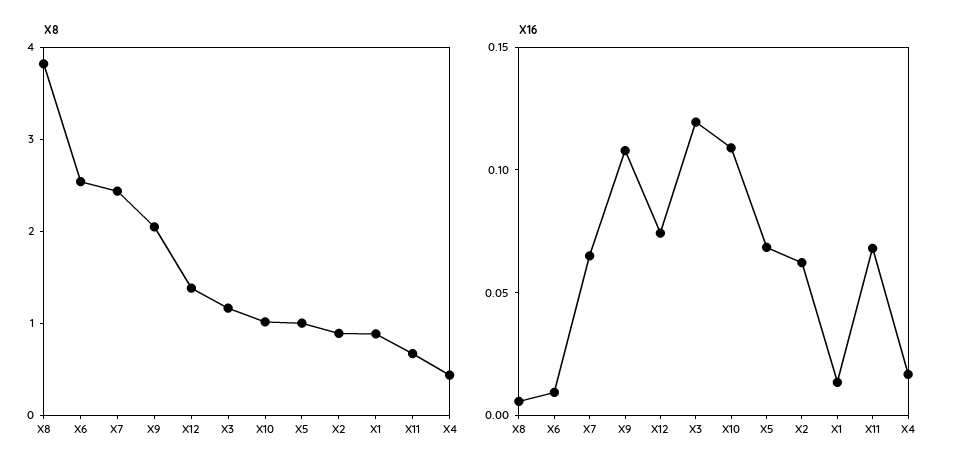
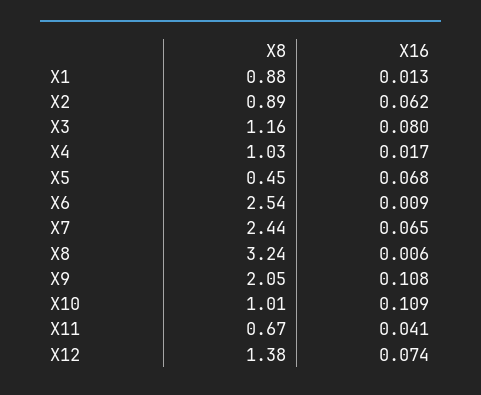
  {
    "X8": {
-     "X8": 3.8,
+     "X8": 3.24,
      "X6": 2.54,
      "X7": 2.44,
      "X9": 2.05,
      "X12": 1.38,
      "X3": 1.16,
      "X10": 1.01,
-     "X5": 1,
+     "X5": 0.45,
      "X2": 0.89,
      "X1": 0.88,
      "X11": 0.67,
-     "X4": 0.4
+     "X4": 1.03
    },
    "X16": {
      "X8": 0.006,
      "X6": 0.009,
      "X7": 0.065,
      "X9": 0.108,
      "X12": 0.074,
-     "X3": 0.12,
+     "X3": 0.08,
      "X10": 0.109,
      "X5": 0.068,
      "X2": 0.062,
      "X1": 0.013,
-     "X11": 0.07,
+     "X11": 0.041,
      "X4": 0.017
    }
  }

